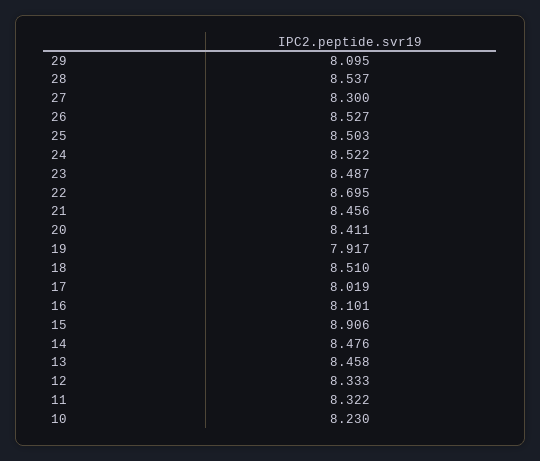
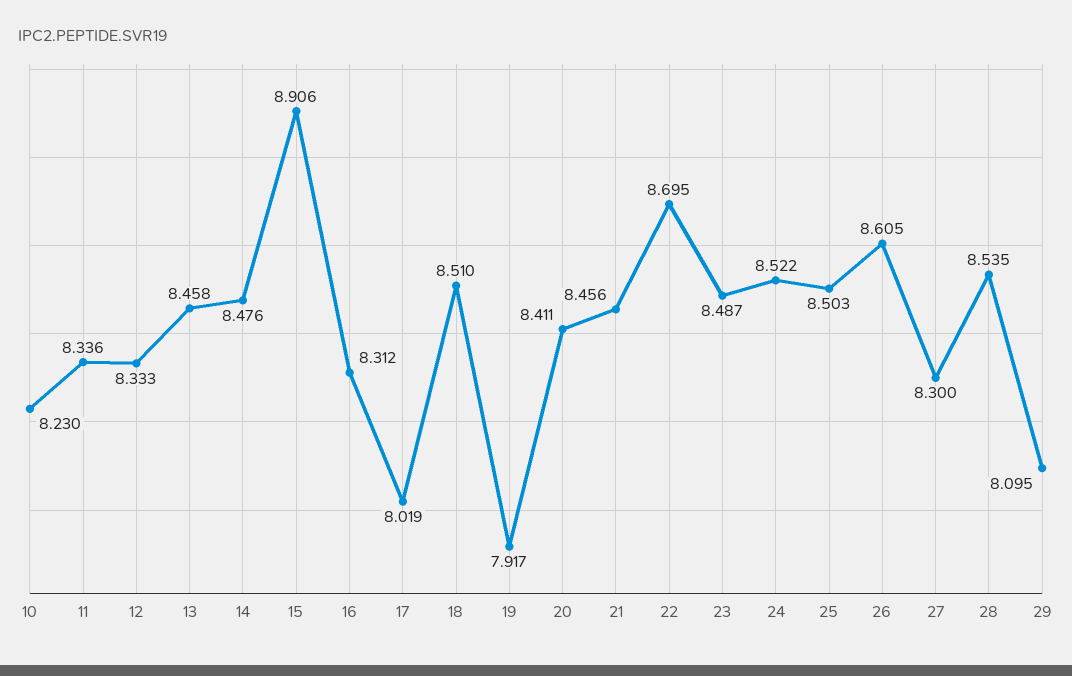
  {
    "29": 8.095,
-   "28": 8.537,
+   "28": 8.535,
    "27": 8.3,
-   "26": 8.527,
+   "26": 8.605,
    "25": 8.503,
    "24": 8.522,
    "23": 8.487,
    "22": 8.695,
    "21": 8.456,
    "20": 8.411,
    "19": 7.917,
    "18": 8.51,
    "17": 8.019,
-   "16": 8.101,
+   "16": 8.312,
    "15": 8.906,
    "14": 8.476,
    "13": 8.458,
    "12": 8.333,
-   "11": 8.322,
+   "11": 8.336,
    "10": 8.23
  }

